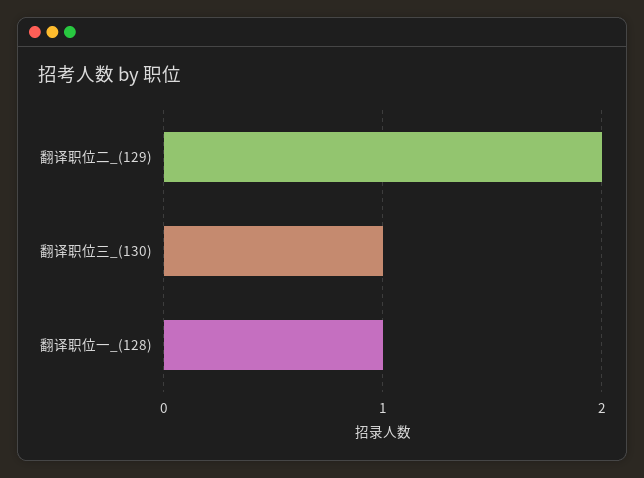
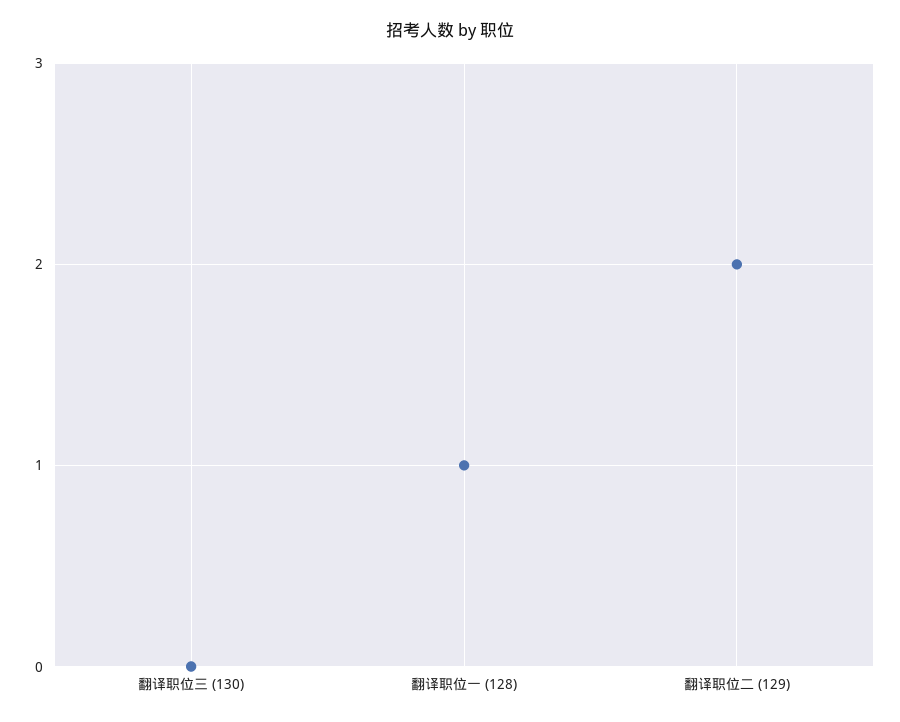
  {
    "翻译职位二_(129)": 2,
-   "翻译职位三_(130)": 1,
+   "翻译职位三_(130)": 0,
    "翻译职位一_(128)": 1
  }

